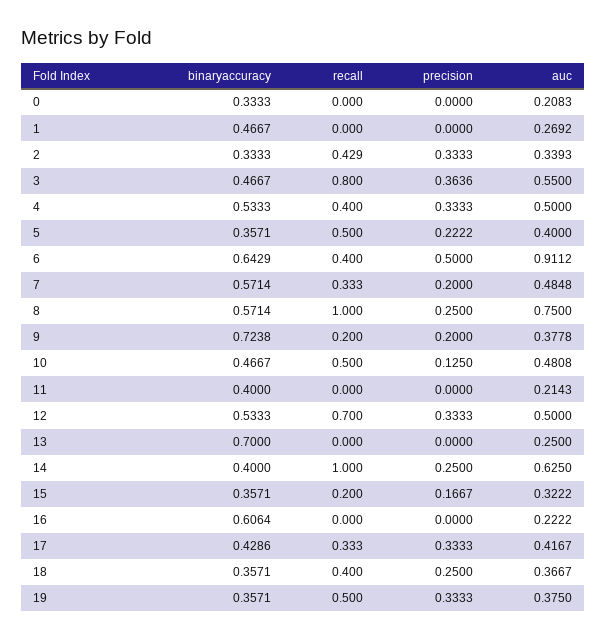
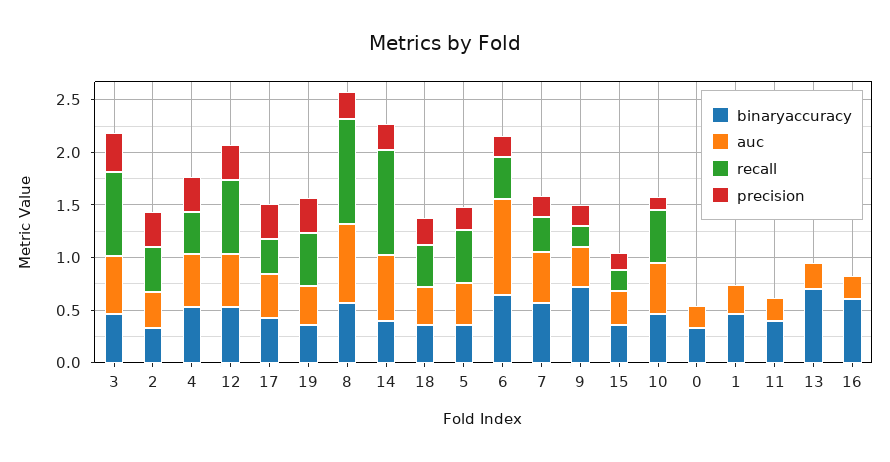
  {
    "binaryaccuracy": {
      "0": 0.3333,
      "1": 0.4667,
      "2": 0.3333,
      "3": 0.4667,
      "4": 0.5333,
      "5": 0.3571,
      "6": 0.6429,
      "7": 0.5714,
      "8": 0.5714,
      "9": 0.7238,
      "10": 0.4667,
      "11": 0.4,
      "12": 0.5333,
      "13": 0.7,
      "14": 0.4,
      "15": 0.3571,
      "16": 0.6064,
      "17": 0.4286,
      "18": 0.3571,
      "19": 0.3571
    },
    "recall": {
      "0": 0,
      "1": 0,
      "2": 0.429,
      "3": 0.8,
      "4": 0.4,
      "5": 0.5,
      "6": 0.4,
      "7": 0.333,
      "8": 1,
      "9": 0.2,
      "10": 0.5,
      "11": 0,
      "12": 0.7,
      "13": 0,
      "14": 1,
      "15": 0.2,
      "16": 0,
      "17": 0.333,
      "18": 0.4,
      "19": 0.5
    },
    "precision": {
      "0": 0,
      "1": 0,
      "2": 0.3333,
      "3": 0.3636,
      "4": 0.3333,
      "5": 0.2222,
-     "6": 0.5,
+     "6": 0.2,
      "7": 0.2,
      "8": 0.25,
      "9": 0.2,
      "10": 0.125,
      "11": 0,
      "12": 0.3333,
      "13": 0,
      "14": 0.25,
      "15": 0.1667,
      "16": 0,
      "17": 0.3333,
      "18": 0.25,
      "19": 0.3333
    },
    "auc": {
      "0": 0.2083,
      "1": 0.2692,
      "2": 0.3393,
      "3": 0.55,
      "4": 0.5,
      "5": 0.4,
      "6": 0.9112,
      "7": 0.4848,
      "8": 0.75,
      "9": 0.3778,
      "10": 0.4808,
      "11": 0.2143,
      "12": 0.5,
      "13": 0.25,
      "14": 0.625,
      "15": 0.3222,
      "16": 0.2222,
      "17": 0.4167,
      "18": 0.3667,
      "19": 0.375
    }
  }

